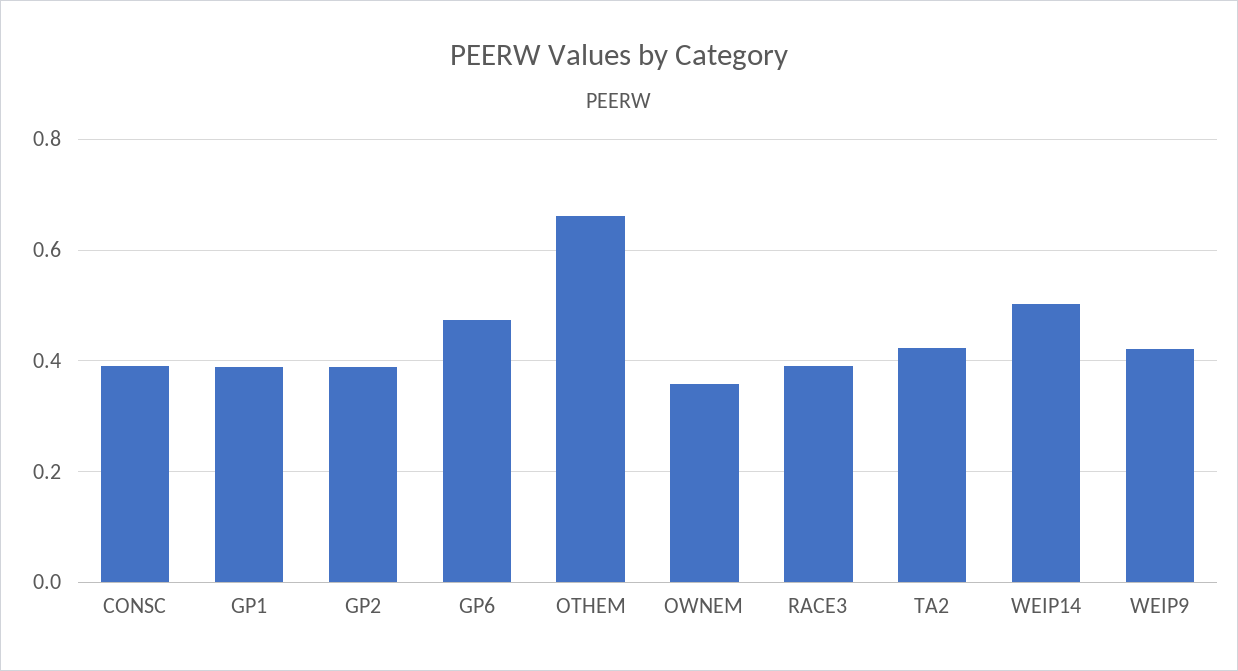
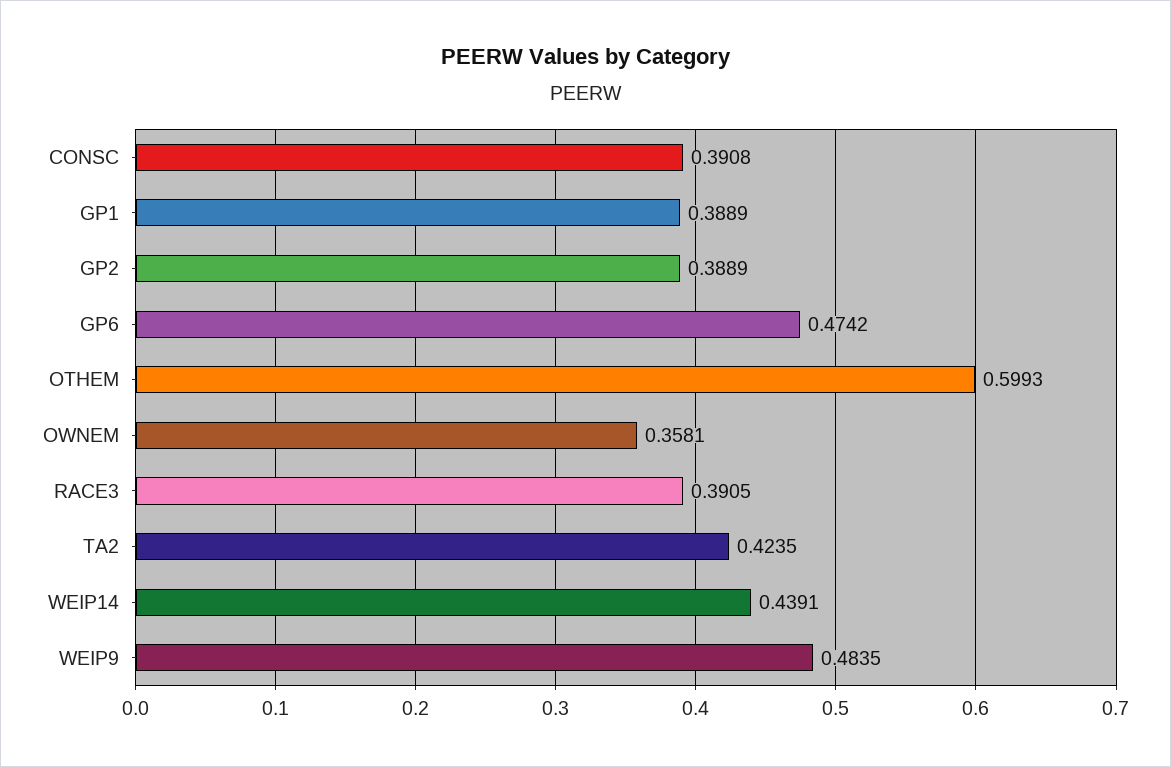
  {
    "CONSC": 0.3908,
    "GP1": 0.3889,
    "GP2": 0.3889,
    "GP6": 0.4742,
-   "OTHEM": 0.66,
+   "OTHEM": 0.5993,
    "OWNEM": 0.3581,
    "RACE3": 0.3905,
    "TA2": 0.4235,
-   "WEIP14": 0.5,
+   "WEIP14": 0.4391,
-   "WEIP9": 0.42
+   "WEIP9": 0.4835
  }

